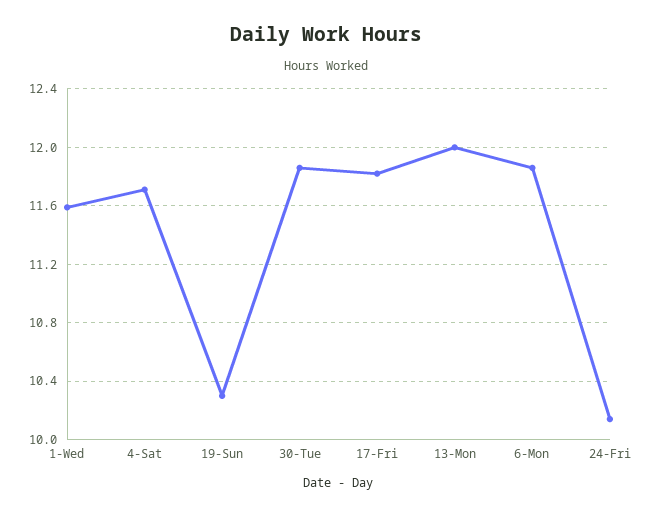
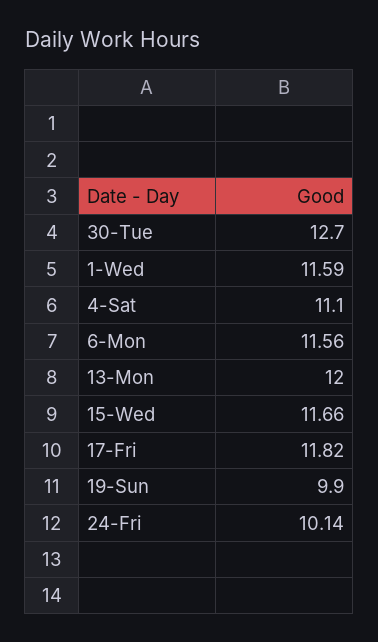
  {
    "1-Wed": 11.59,
-   "4-Sat": 11.7,
+   "4-Sat": 11.1,
-   "19-Sun": 10.3,
+   "19-Sun": 9.9,
-   "30-Tue": 11.85,
+   "30-Tue": 12.7,
    "17-Fri": 11.82,
    "13-Mon": 12,
-   "6-Mon": 11.85,
+   "6-Mon": 11.56,
-   "24-Fri": 10.14
+   "24-Fri": 10.14,
+   "15-Wed": 11.66
  }

